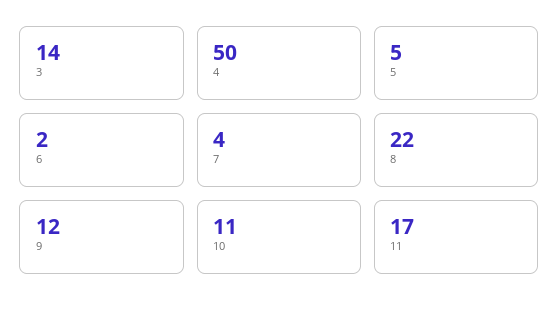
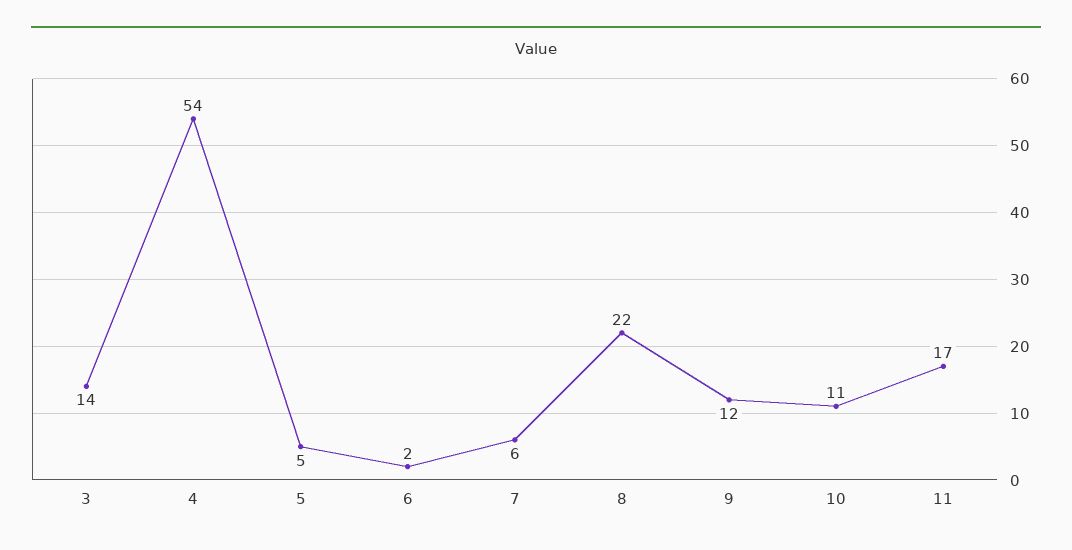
  {
    "3": 14,
-   "4": 50,
+   "4": 54,
    "5": 5,
    "6": 2,
-   "7": 4,
+   "7": 6,
    "8": 22,
    "9": 12,
    "10": 11,
    "11": 17
  }

